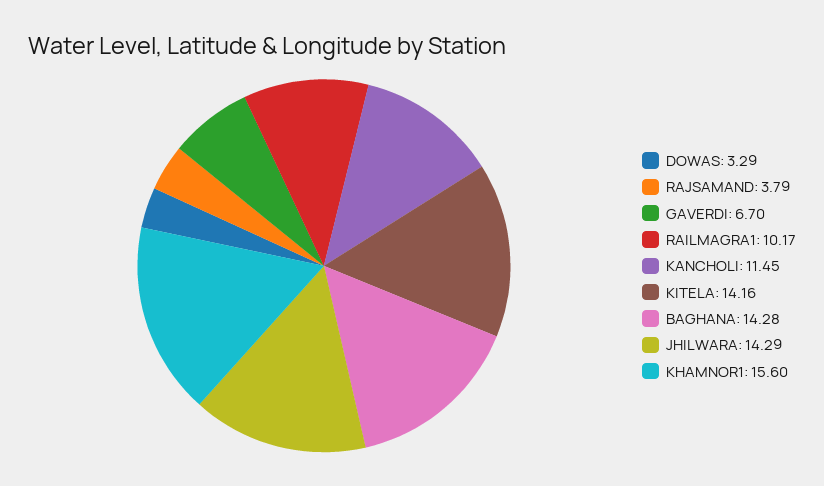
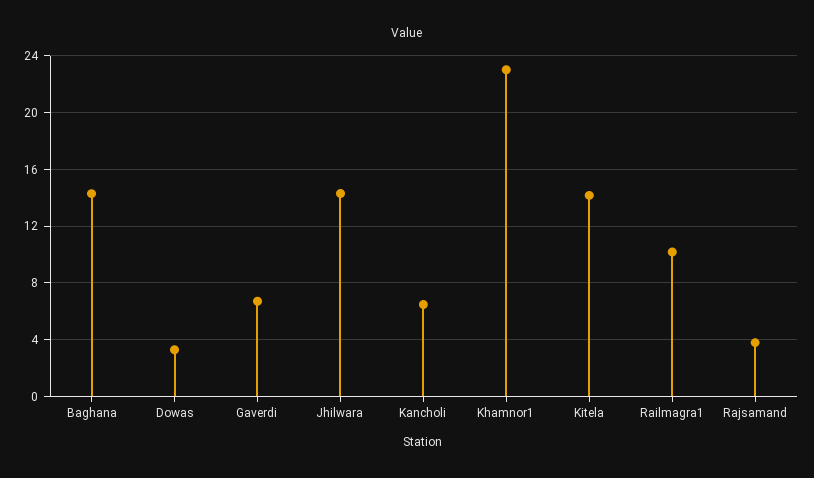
  {
    "DOWAS": 3.29,
    "RAJSAMAND": 3.79,
    "GAVERDI": 6.7,
    "RAILMAGRA1": 10.17,
-   "KANCHOLI": 11.45,
+   "KANCHOLI": 6.5,
    "KITELA": 14.16,
    "BAGHANA": 14.28,
    "JHILWARA": 14.29,
-   "KHAMNOR1": 15.6
+   "KHAMNOR1": 23
  }

